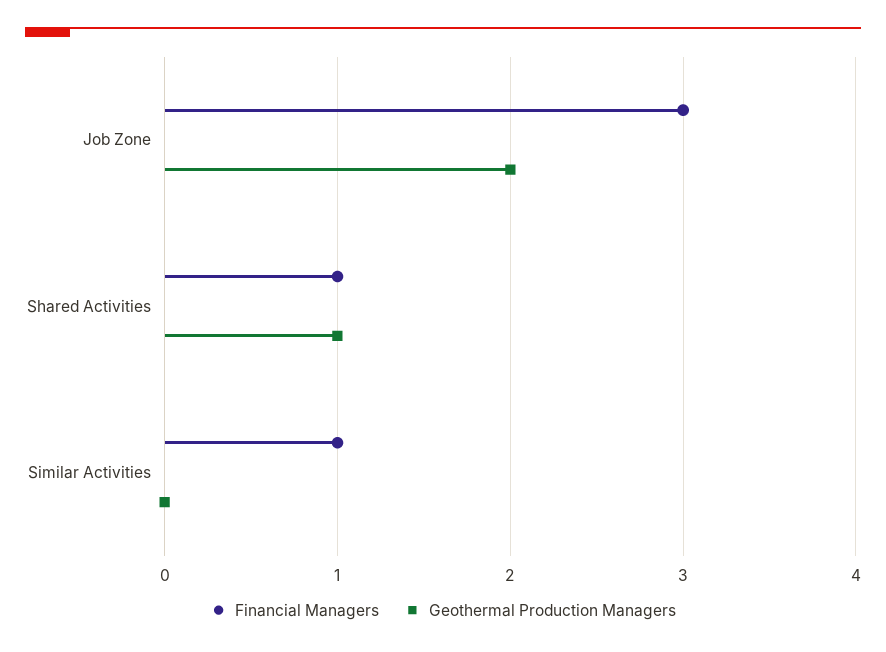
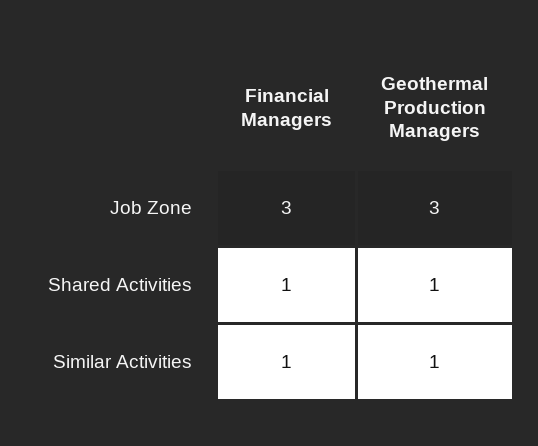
  {
    "Financial Managers": {
      "Job Zone": 3,
      "Shared Activities": 1,
      "Similar Activities": 1
    },
    "Geothermal Production Managers": {
-     "Job Zone": 2,
+     "Job Zone": 3,
      "Shared Activities": 1,
-     "Similar Activities": 0
+     "Similar Activities": 1
    }
  }

